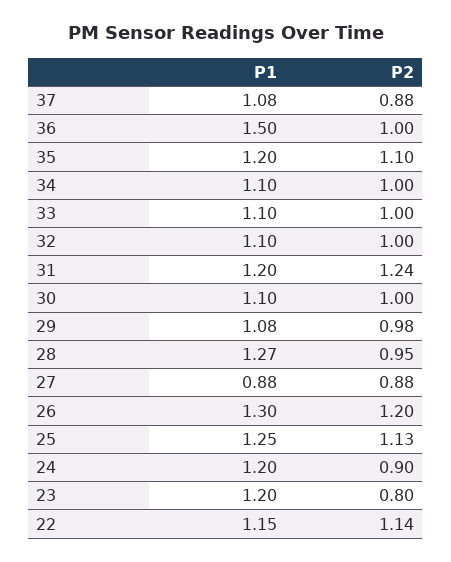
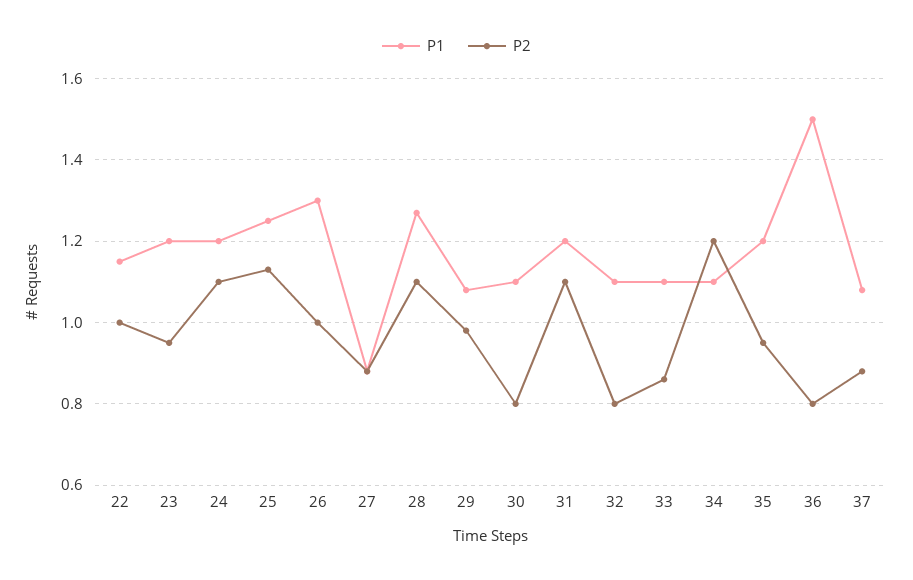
  {
    "P1": {
      "37": 1.08,
      "36": 1.5,
      "35": 1.2,
      "34": 1.1,
      "33": 1.1,
      "32": 1.1,
      "31": 1.2,
      "30": 1.1,
      "29": 1.08,
      "28": 1.27,
      "27": 0.88,
      "26": 1.3,
      "25": 1.25,
      "24": 1.2,
      "23": 1.2,
      "22": 1.15
    },
    "P2": {
      "37": 0.88,
-     "36": 1,
+     "36": 0.8,
-     "35": 1.1,
+     "35": 0.95,
-     "34": 1,
+     "34": 1.2,
-     "33": 1,
+     "33": 0.85,
-     "32": 1,
+     "32": 0.8,
-     "31": 1.24,
+     "31": 1.1,
-     "30": 1,
+     "30": 0.8,
      "29": 0.98,
-     "28": 0.95,
+     "28": 1.1,
      "27": 0.88,
-     "26": 1.2,
+     "26": 1,
      "25": 1.13,
-     "24": 0.9,
+     "24": 1.1,
-     "23": 0.8,
+     "23": 0.95,
-     "22": 1.14
+     "22": 1
    }
  }

